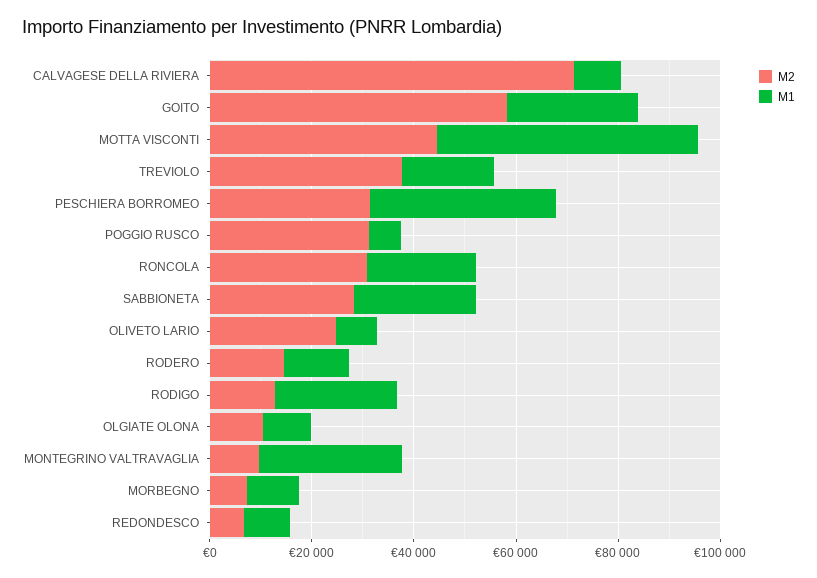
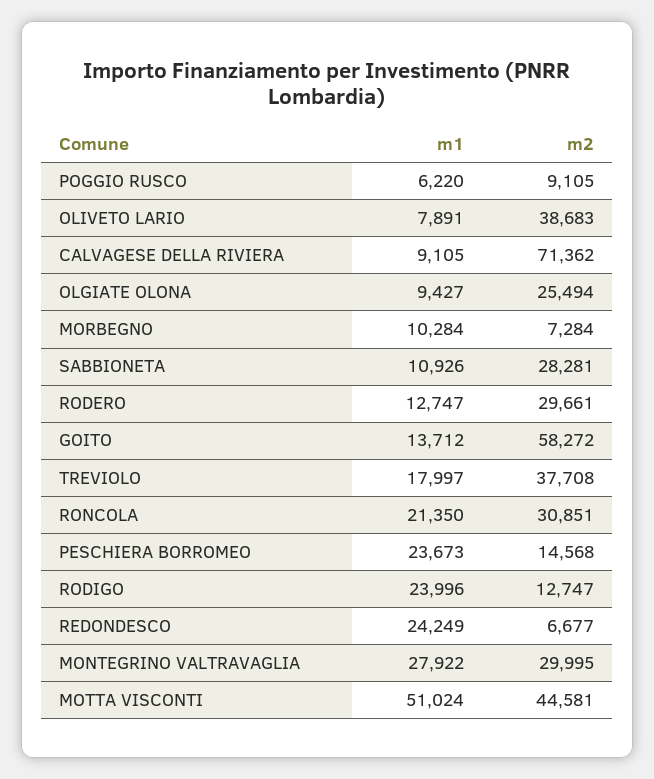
  {
    "M2": {
      "CALVAGESE DELLA RIVIERA": 71362,
      "GOITO": 58272,
      "MOTTA VISCONTI": 44581,
      "TREVIOLO": 37708,
-     "PESCHIERA BORROMEO": 30000,
+     "PESCHIERA BORROMEO": 14568,
-     "POGGIO RUSCO": 30000,
+     "POGGIO RUSCO": 9105,
      "RONCOLA": 30851,
      "SABBIONETA": 28281,
-     "OLIVETO LARIO": 25000,
+     "OLIVETO LARIO": 38683,
-     "RODERO": 15000,
+     "RODERO": 29661,
      "RODIGO": 12747,
-     "OLGIATE OLONA": 10000,
+     "OLGIATE OLONA": 25494,
-     "MONTEGRINO VALTRAVAGLIA": 10000,
+     "MONTEGRINO VALTRAVAGLIA": 29995,
      "MORBEGNO": 7284,
      "REDONDESCO": 6677
    },
    "M1": {
      "CALVAGESE DELLA RIVIERA": 9105,
-     "GOITO": 25000,
+     "GOITO": 13712,
      "MOTTA VISCONTI": 51024,
      "TREVIOLO": 17997,
-     "PESCHIERA BORROMEO": 35000,
+     "PESCHIERA BORROMEO": 23673,
      "POGGIO RUSCO": 6220,
      "RONCOLA": 21350,
-     "SABBIONETA": 25000,
+     "SABBIONETA": 10926,
      "OLIVETO LARIO": 7891,
      "RODERO": 12747,
      "RODIGO": 23996,
      "OLGIATE OLONA": 9427,
      "MONTEGRINO VALTRAVAGLIA": 27922,
      "MORBEGNO": 10284,
-     "REDONDESCO": 10000
+     "REDONDESCO": 24249
    }
  }

